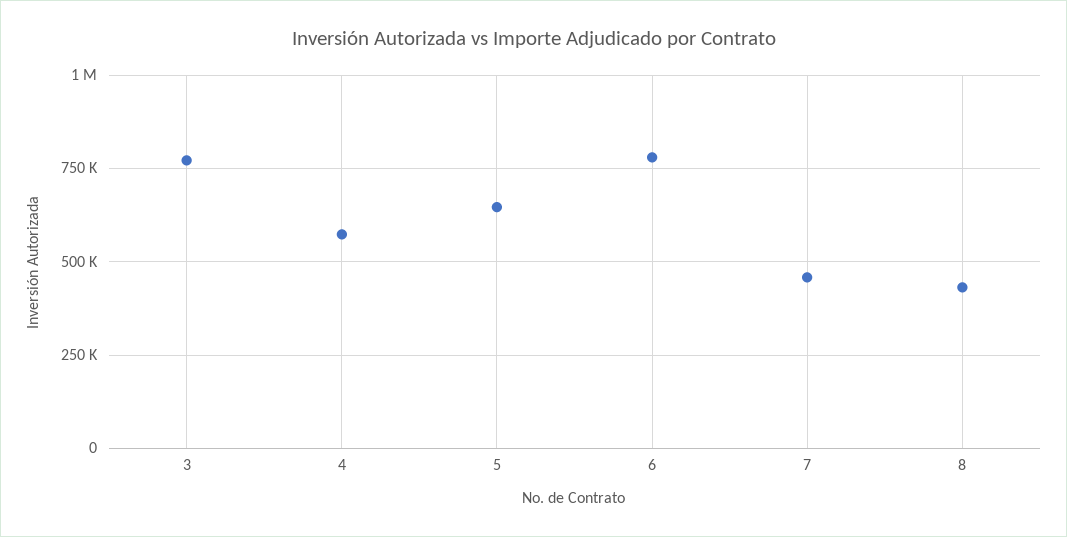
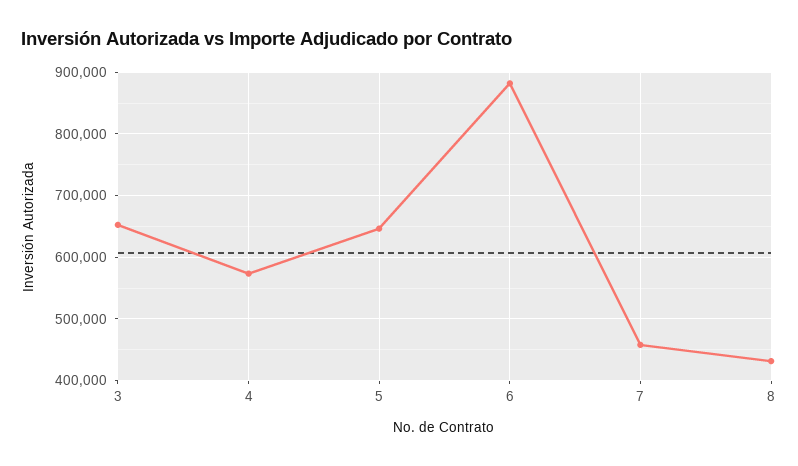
  {
-   "3": 775000,
+   "3": 650000,
    "4": 570000,
    "5": 650000,
-   "6": 775000,
+   "6": 880000,
    "7": 460000,
    "8": 430000
  }

